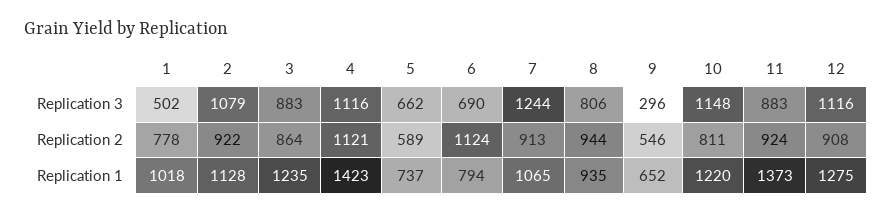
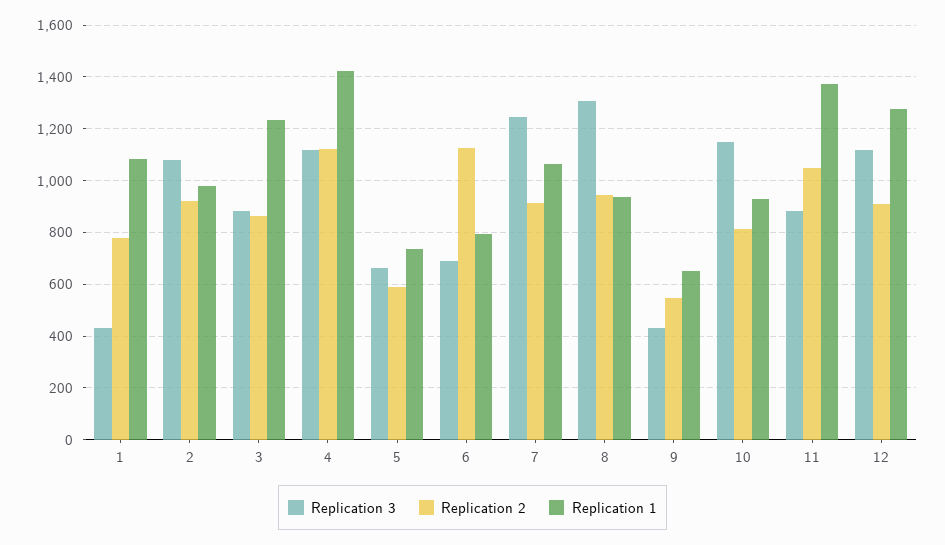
  {
    "Replication 3": {
-     "1": 502,
+     "1": 425,
      "2": 1079,
      "3": 883,
      "4": 1116,
      "5": 662,
      "6": 690,
      "7": 1244,
-     "8": 806,
+     "8": 1300,
-     "9": 296,
+     "9": 425,
      "10": 1148,
      "11": 883,
      "12": 1116
    },
    "Replication 2": {
      "1": 778,
      "2": 922,
      "3": 864,
      "4": 1121,
      "5": 589,
      "6": 1124,
      "7": 913,
      "8": 944,
      "9": 546,
      "10": 811,
-     "11": 924,
+     "11": 1050,
      "12": 908
    },
    "Replication 1": {
-     "1": 1018,
+     "1": 1075,
-     "2": 1128,
+     "2": 975,
      "3": 1235,
      "4": 1423,
      "5": 737,
      "6": 794,
      "7": 1065,
      "8": 935,
      "9": 652,
-     "10": 1220,
+     "10": 925,
      "11": 1373,
      "12": 1275
    }
  }

